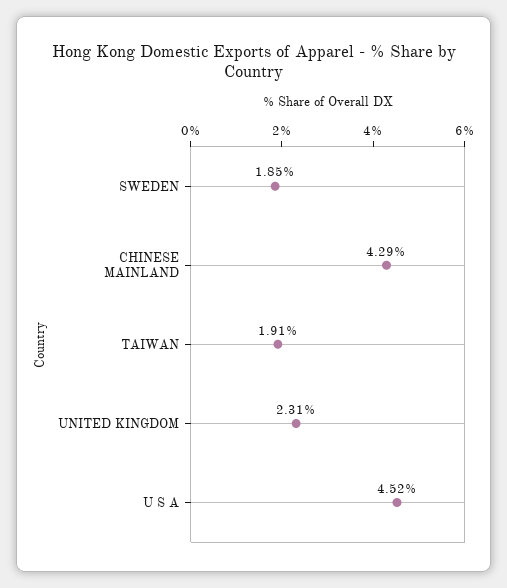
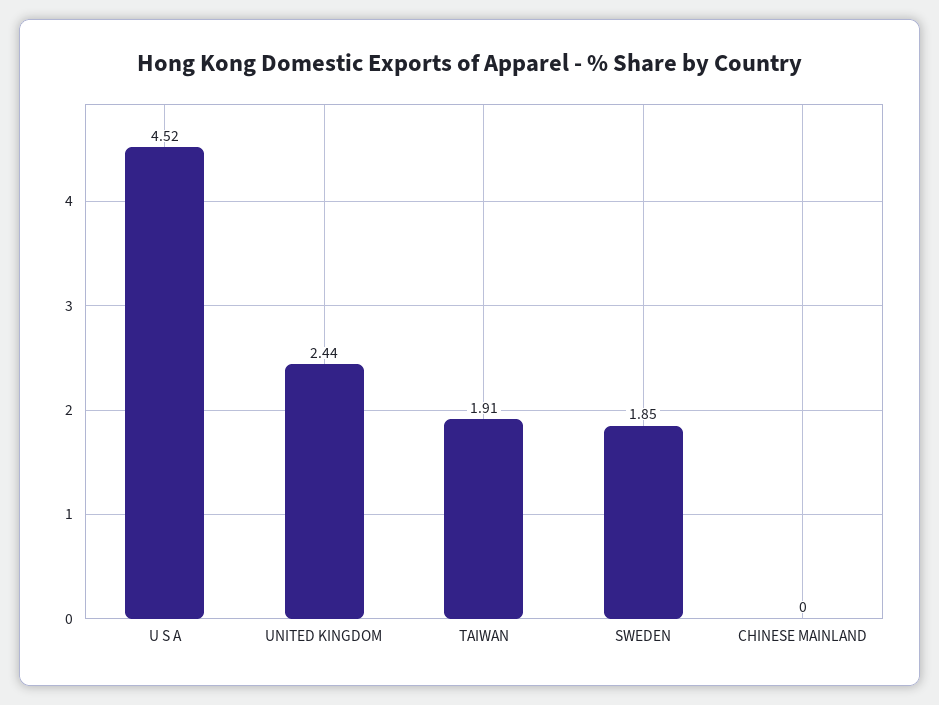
  {
    "SWEDEN": 1.85,
-   "CHINESE MAINLAND": 4.29,
+   "CHINESE MAINLAND": 0,
    "TAIWAN": 1.91,
-   "UNITED KINGDOM": 2.31,
+   "UNITED KINGDOM": 2.44,
    "U S A": 4.52
  }

